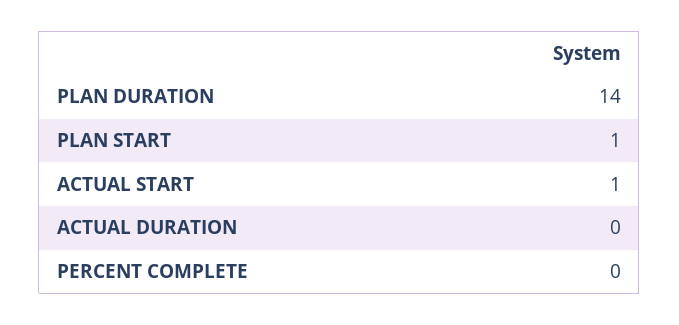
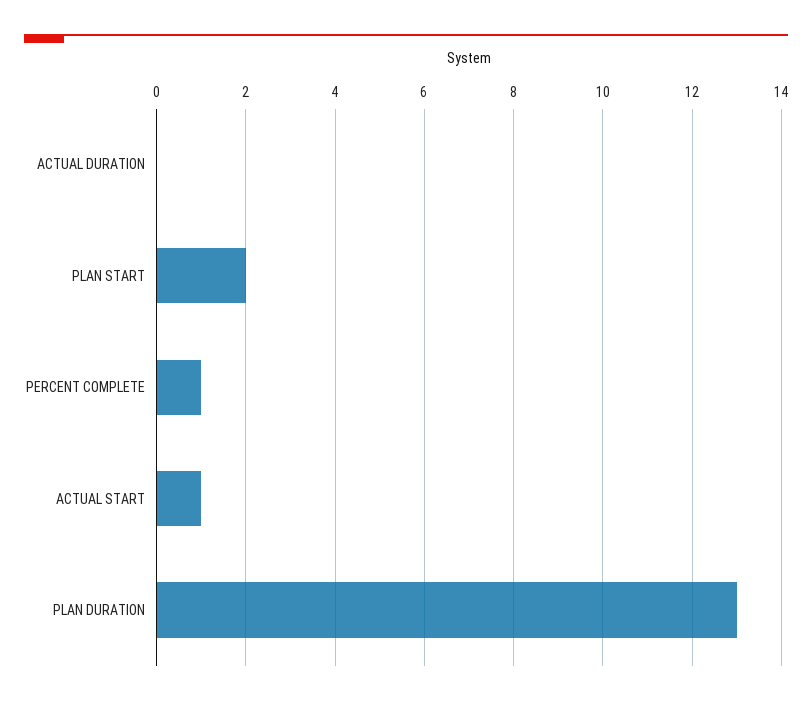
  {
-   "PLAN DURATION": 14,
+   "PLAN DURATION": 13,
-   "PLAN START": 1,
+   "PLAN START": 2,
    "ACTUAL START": 1,
    "ACTUAL DURATION": 0,
-   "PERCENT COMPLETE": 0
+   "PERCENT COMPLETE": 1
  }

